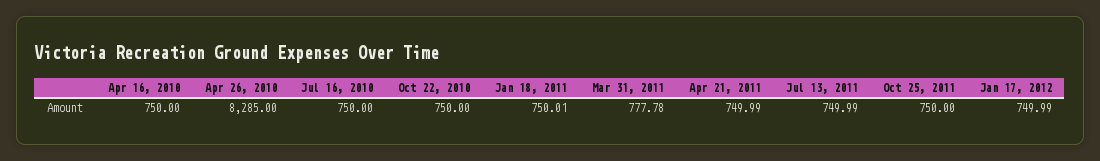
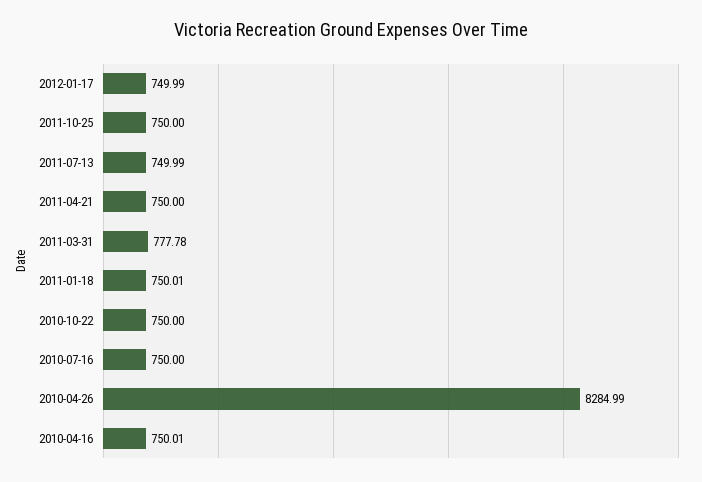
  {
-   "Apr 16, 2010": 750,
+   "Apr 16, 2010": 750.01,
-   "Apr 26, 2010": 8285,
+   "Apr 26, 2010": 8284.99,
    "Jul 16, 2010": 750,
    "Oct 22, 2010": 750,
    "Jan 18, 2011": 750.01,
    "Mar 31, 2011": 777.78,
-   "Apr 21, 2011": 749.99,
+   "Apr 21, 2011": 750,
    "Jul 13, 2011": 749.99,
    "Oct 25, 2011": 750,
    "Jan 17, 2012": 749.99
  }

